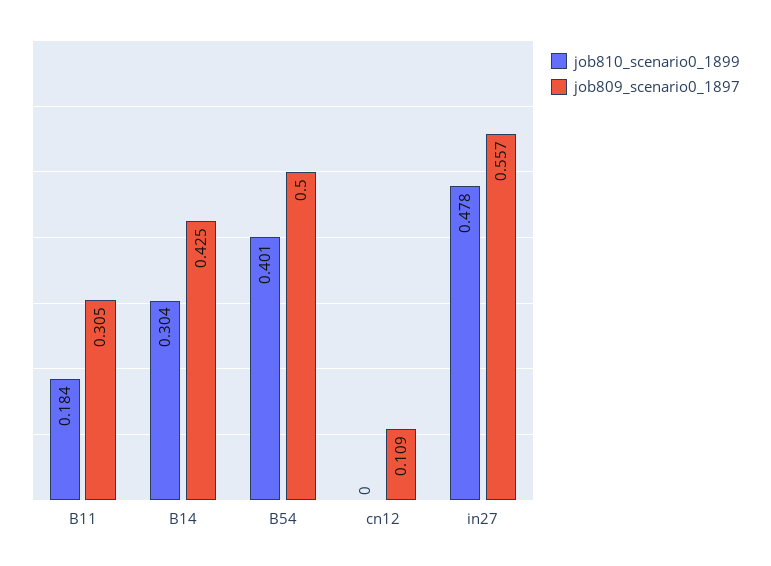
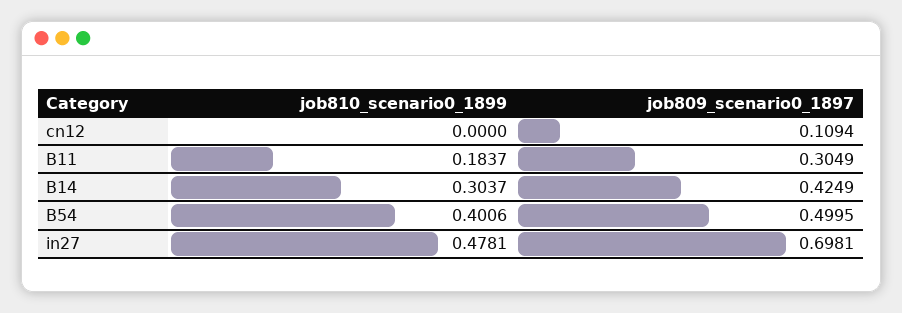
  {
    "job810_scenario0_1899": {
      "B11": 0.1837,
      "B14": 0.3037,
      "B54": 0.4006,
      "cn12": 0,
      "in27": 0.4781
    },
    "job809_scenario0_1897": {
      "B11": 0.3049,
      "B14": 0.4249,
      "B54": 0.4995,
      "cn12": 0.1094,
-     "in27": 0.557
+     "in27": 0.6981
    }
  }

